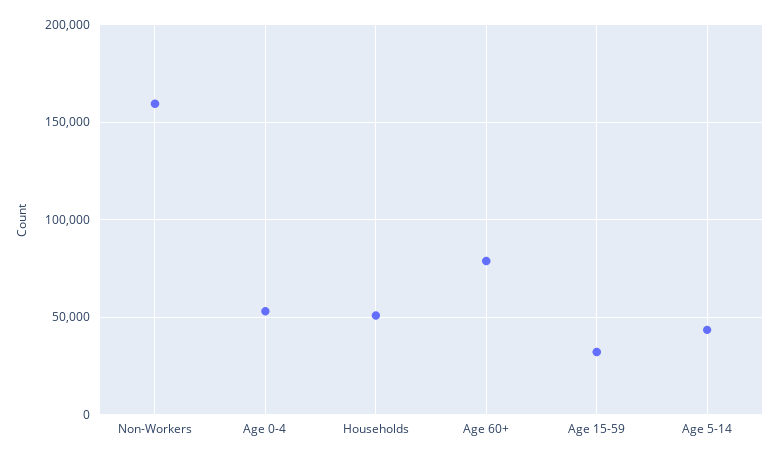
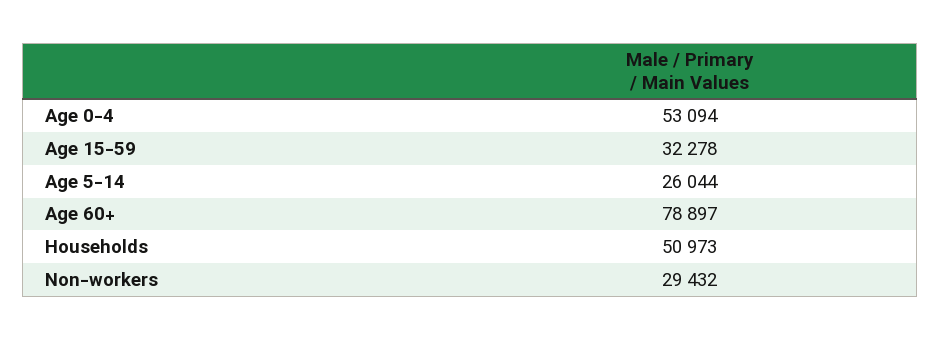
  {
-   "Non-Workers": 160000,
+   "Non-Workers": 29432,
    "Age 0-4": 53094,
    "Households": 50973,
    "Age 60+": 78897,
    "Age 15-59": 32278,
-   "Age 5-14": 45000
+   "Age 5-14": 26044
  }

